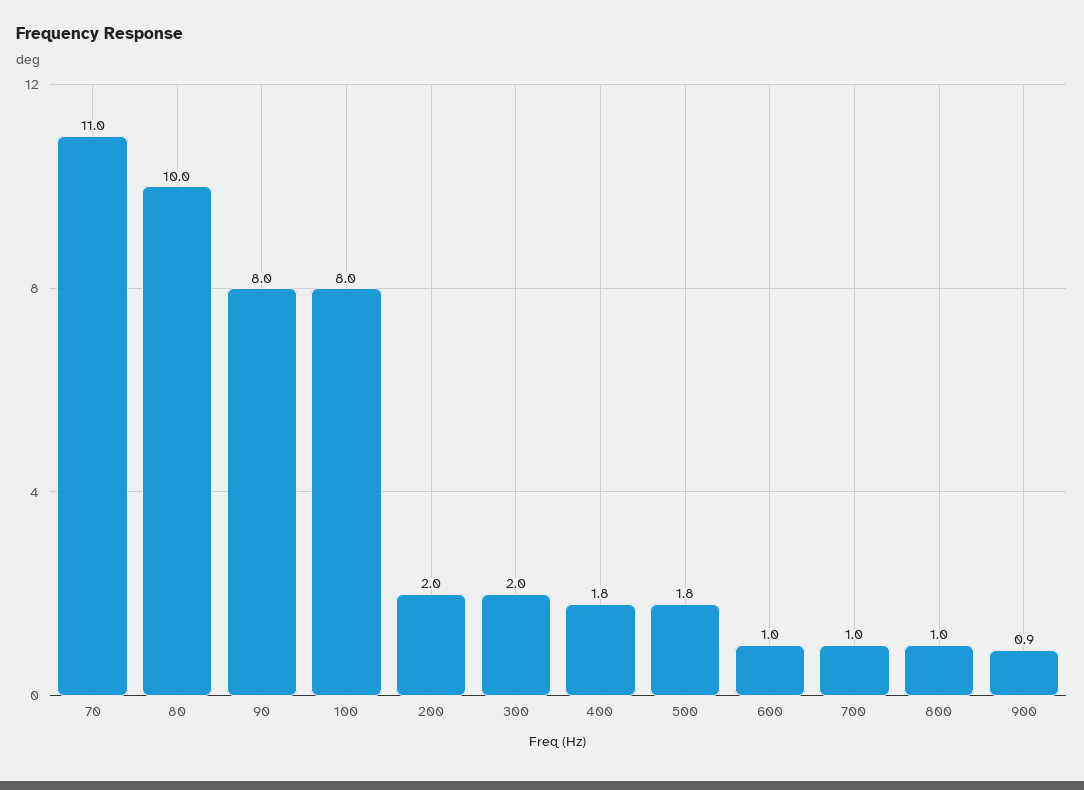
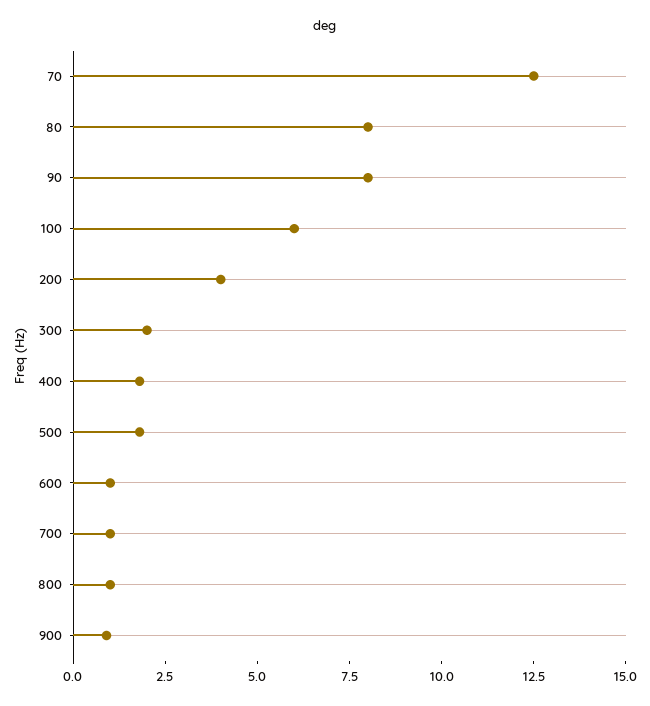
  {
-   "70": 11,
+   "70": 12.5,
-   "80": 10,
+   "80": 8,
    "90": 8,
-   "100": 8,
+   "100": 6,
-   "200": 2,
+   "200": 4,
    "300": 2,
    "400": 1.8,
    "500": 1.8,
    "600": 1,
    "700": 1,
    "800": 1,
    "900": 0.9
  }

